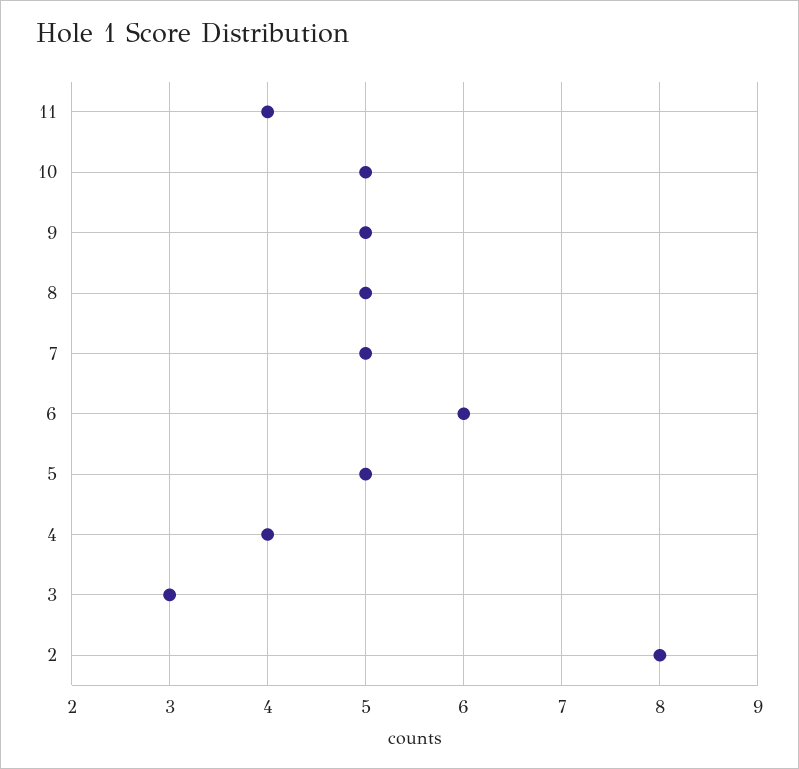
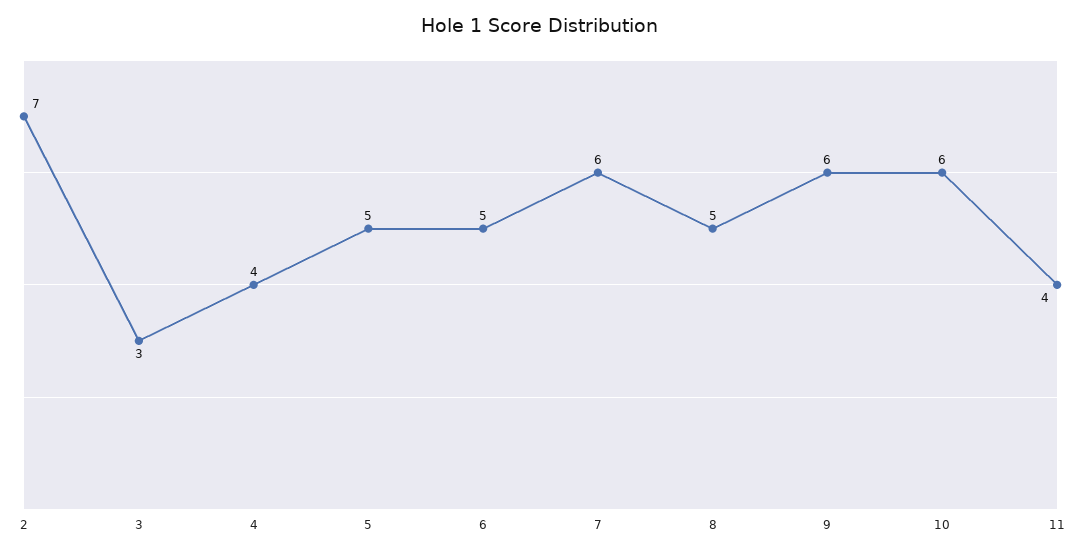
  {
    "11": 4,
-   "10": 5,
+   "10": 6,
-   "9": 5,
+   "9": 6,
    "8": 5,
-   "7": 5,
+   "7": 6,
-   "6": 6,
+   "6": 5,
    "5": 5,
    "4": 4,
    "3": 3,
-   "2": 8
+   "2": 7
  }

